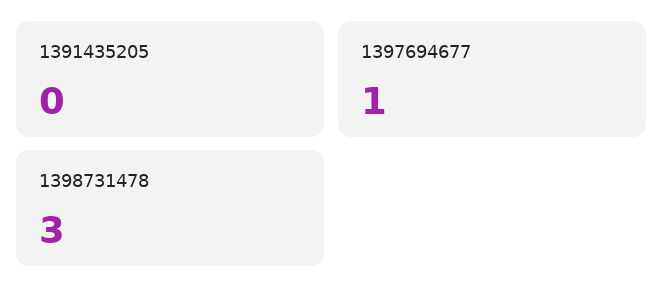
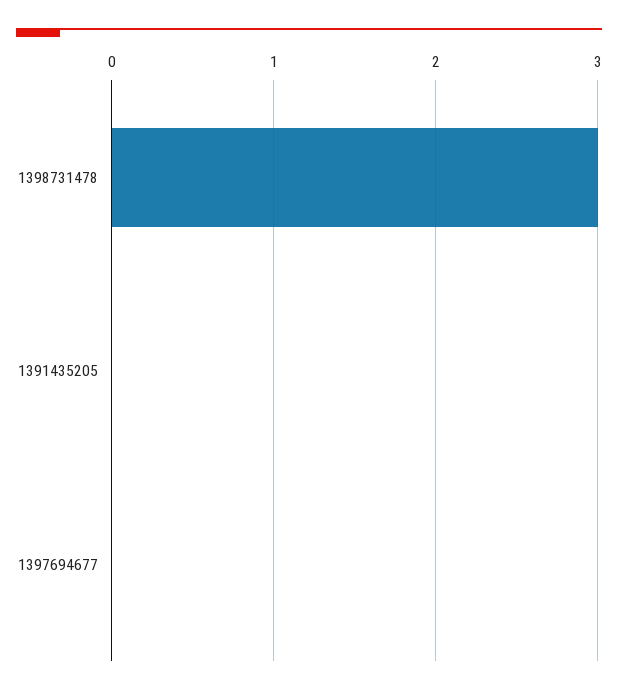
  {
    "1391435205": 0,
-   "1397694677": 1,
+   "1397694677": 0,
    "1398731478": 3
  }

